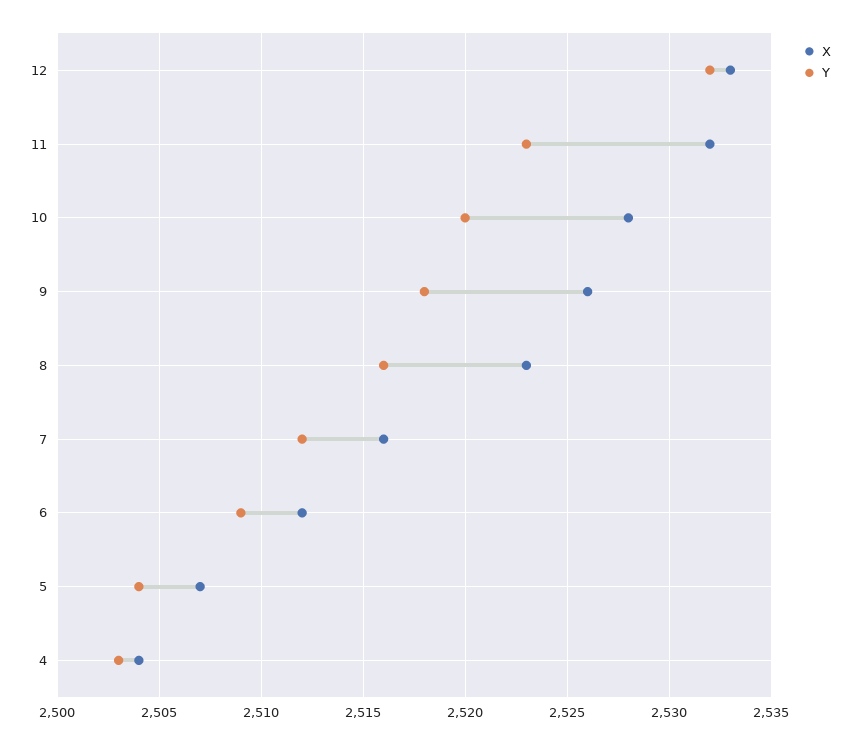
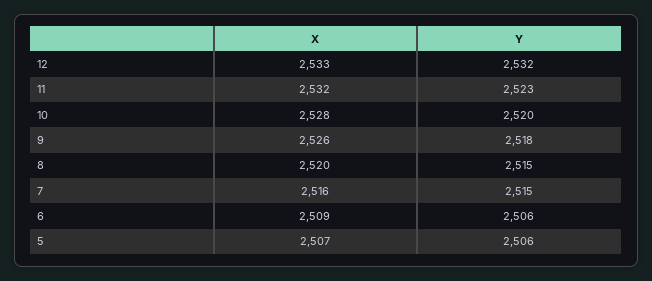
  {
    "X": {
      "12": 2533,
      "11": 2532,
      "10": 2528,
      "9": 2526,
-     "8": 2523,
+     "8": 2520,
      "7": 2516,
-     "6": 2512,
+     "6": 2509,
-     "5": 2507,
+     "5": 2507
-     "4": 2504
    },
    "Y": {
      "12": 2532,
      "11": 2523,
      "10": 2520,
      "9": 2518,
-     "8": 2516,
+     "8": 2515,
-     "7": 2512,
+     "7": 2515,
-     "6": 2509,
+     "6": 2506,
-     "5": 2504,
+     "5": 2506
-     "4": 2503
    }
  }

